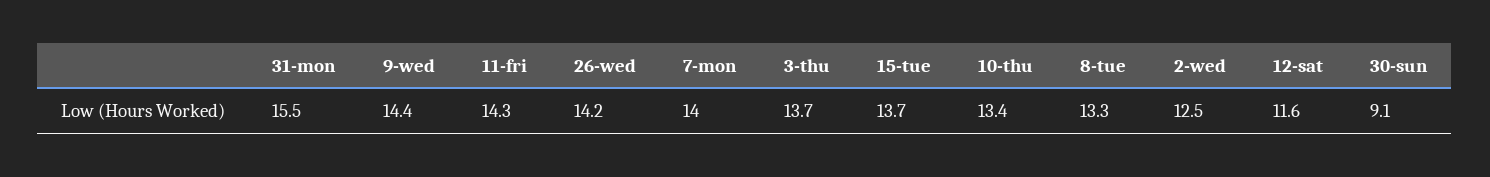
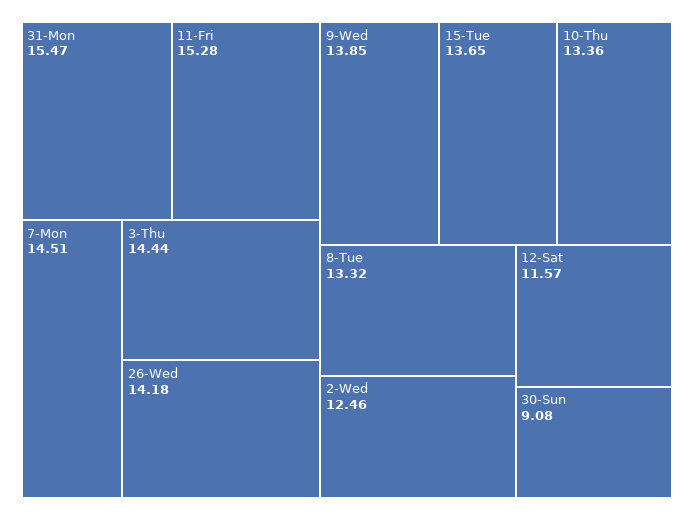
  {
    "31-mon": 15.47,
-   "9-wed": 14.4,
+   "9-wed": 13.85,
-   "11-fri": 14.3,
+   "11-fri": 15.28,
    "26-wed": 14.18,
-   "7-mon": 14,
+   "7-mon": 14.51,
-   "3-thu": 13.7,
+   "3-thu": 14.44,
    "15-tue": 13.65,
    "10-thu": 13.36,
    "8-tue": 13.32,
    "2-wed": 12.46,
    "12-sat": 11.57,
    "30-sun": 9.08
  }

